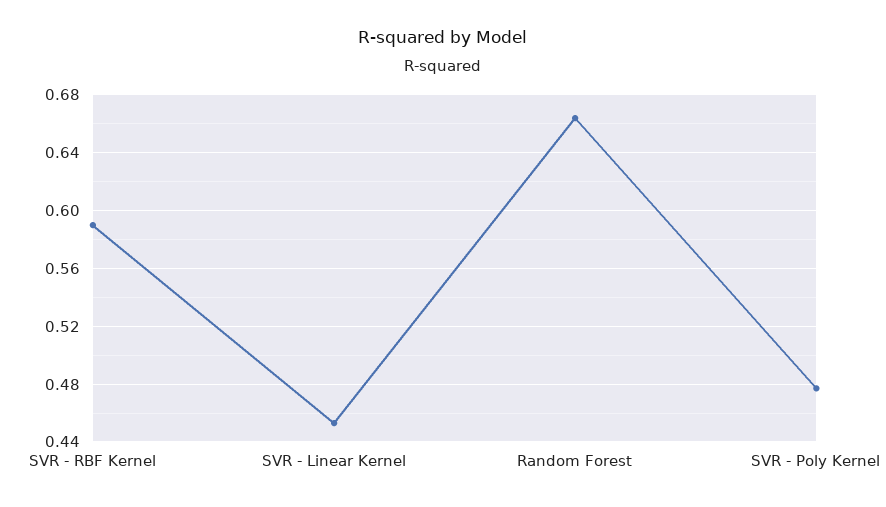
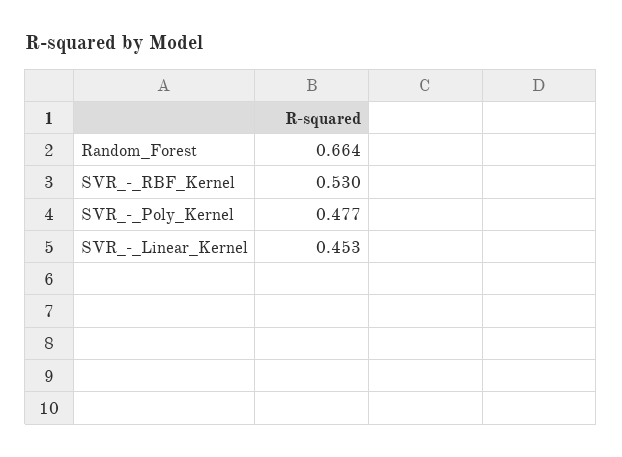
  {
-   "SVR - RBF Kernel": 0.59,
+   "SVR - RBF Kernel": 0.53,
    "SVR - Linear Kernel": 0.453,
    "Random Forest": 0.664,
    "SVR - Poly Kernel": 0.477
  }

